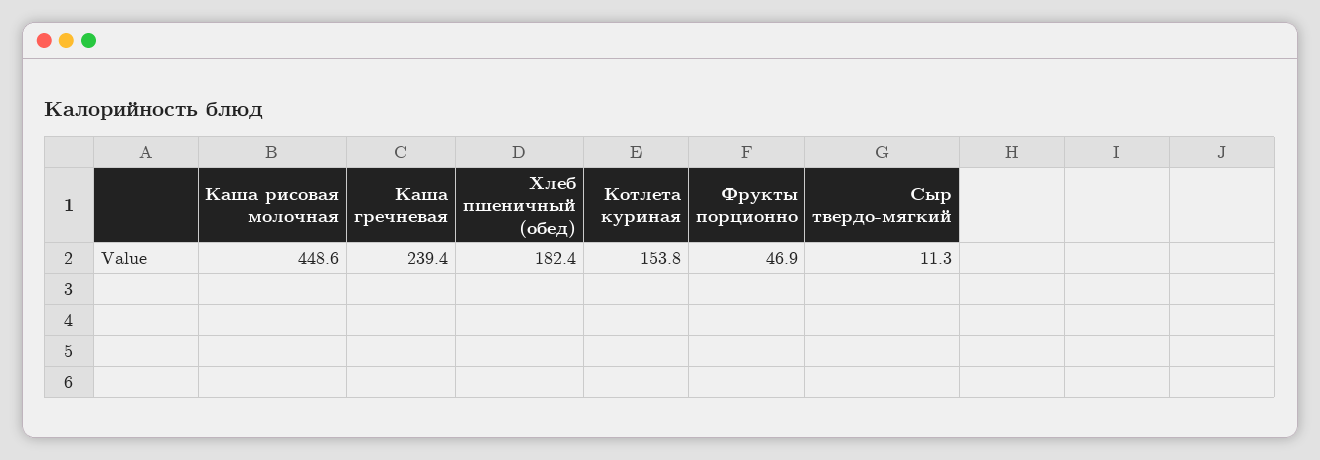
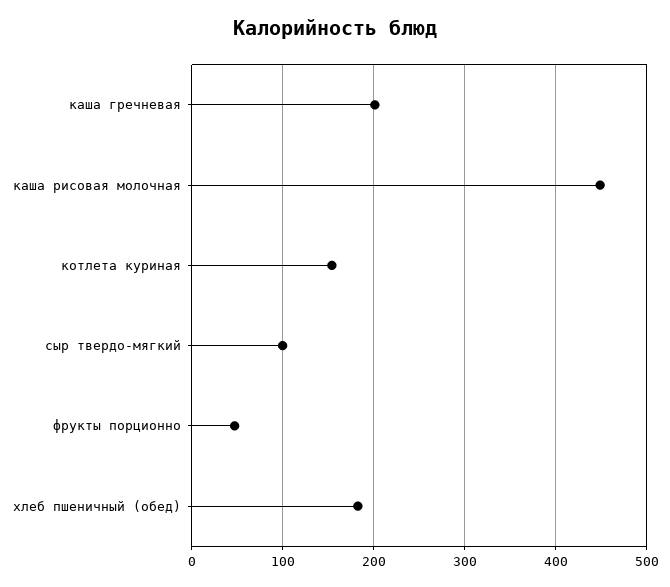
  {
    "Каша рисовая молочная": 448.6,
-   "Каша гречневая": 239.4,
+   "Каша гречневая": 200,
    "Хлеб пшеничный (обед)": 182.4,
    "Котлета куриная": 153.8,
    "Фрукты порционно": 46.9,
-   "Сыр твердо-мягкий": 11.3
+   "Сыр твердо-мягкий": 100
  }

